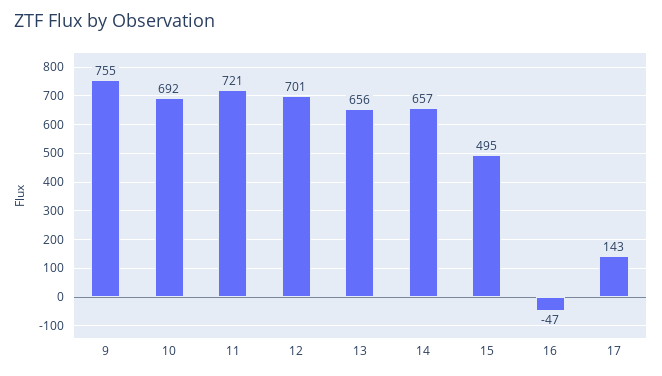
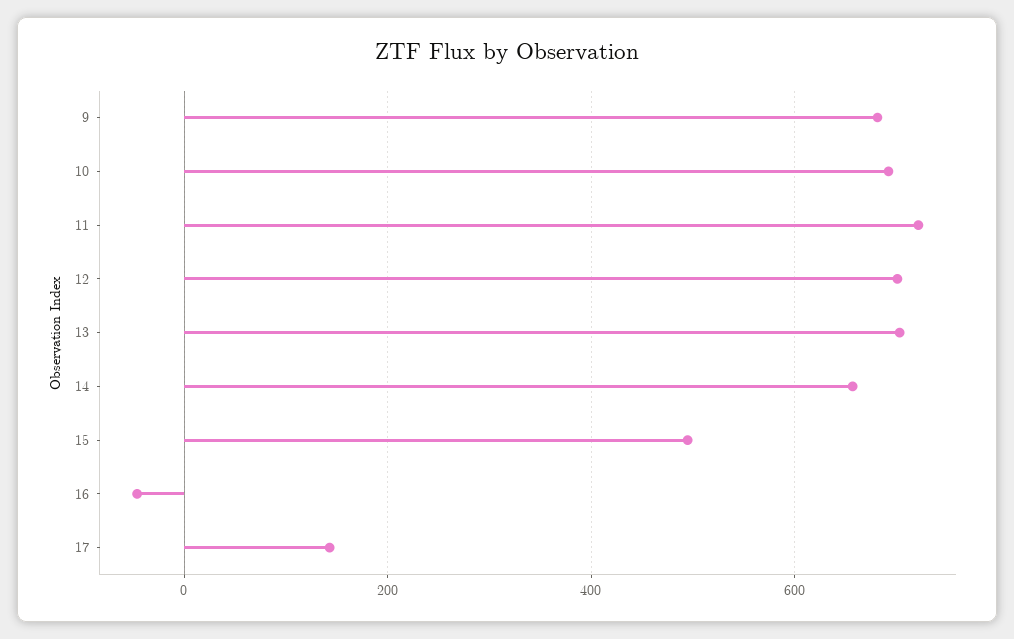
  {
-   "9": 755,
+   "9": 680,
    "10": 692,
    "11": 721,
    "12": 701,
-   "13": 656,
+   "13": 700,
    "14": 657,
    "15": 495,
    "16": -47,
    "17": 143
  }

